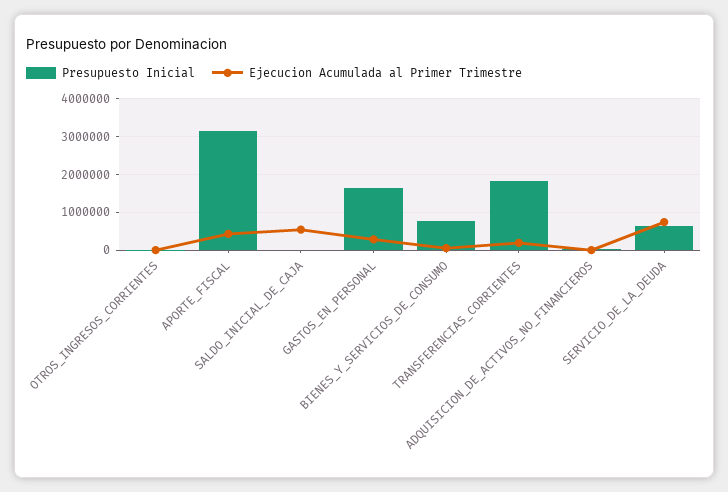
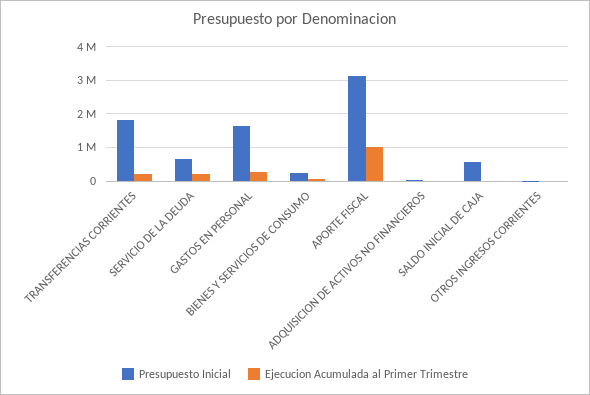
  {
    "Presupuesto Inicial": {
      "OTROS_INGRESOS_CORRIENTES": 0,
      "APORTE_FISCAL": 3200000,
-     "SALDO_INICIAL_DE_CAJA": 0,
+     "SALDO_INICIAL_DE_CAJA": 600000,
      "GASTOS_EN_PERSONAL": 1600000,
-     "BIENES_Y_SERVICIOS_DE_CONSUMO": 800000,
+     "BIENES_Y_SERVICIOS_DE_CONSUMO": 200000,
      "TRANSFERENCIAS_CORRIENTES": 1800000,
      "ADQUISICION_DE_ACTIVOS_NO_FINANCIEROS": 0,
      "SERVICIO_DE_LA_DEUDA": 600000
    },
    "Ejecucion Acumulada al Primer Trimestre": {
      "OTROS_INGRESOS_CORRIENTES": 0,
-     "APORTE_FISCAL": 400000,
+     "APORTE_FISCAL": 1000000,
-     "SALDO_INICIAL_DE_CAJA": 600000,
+     "SALDO_INICIAL_DE_CAJA": 0,
      "GASTOS_EN_PERSONAL": 200000,
      "BIENES_Y_SERVICIOS_DE_CONSUMO": 0,
      "TRANSFERENCIAS_CORRIENTES": 200000,
      "ADQUISICION_DE_ACTIVOS_NO_FINANCIEROS": 0,
-     "SERVICIO_DE_LA_DEUDA": 800000
+     "SERVICIO_DE_LA_DEUDA": 200000
    }
  }

